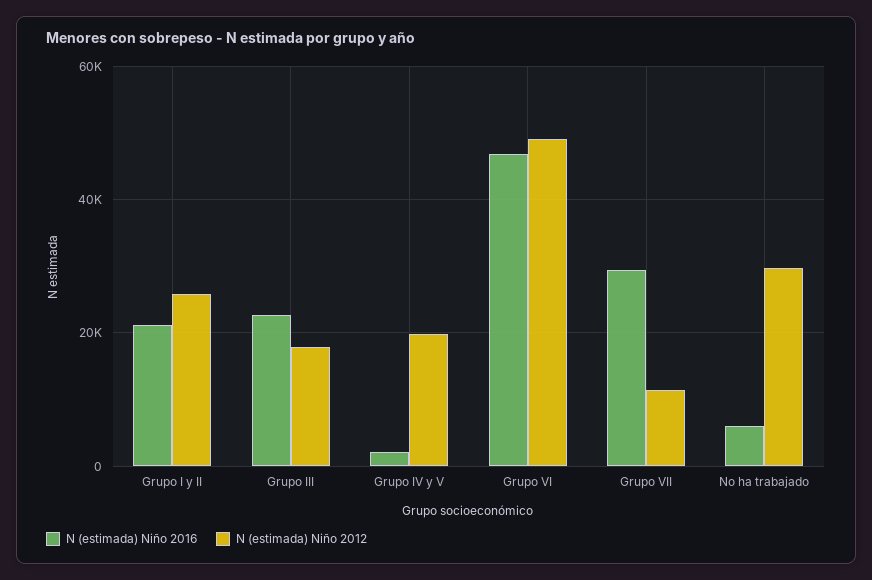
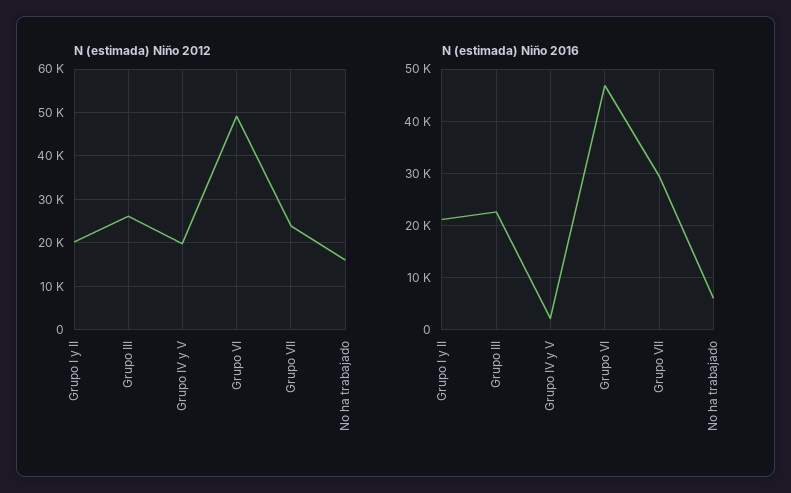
  {
    "N (estimada) Niño 2016": {
      "Grupo I y II": 22000,
      "Grupo III": 22000,
      "Grupo IV y V": 2000,
      "Grupo VI": 46000,
      "Grupo VII": 30000,
      "No ha trabajado": 6000
    },
    "N (estimada) Niño 2012": {
-     "Grupo I y II": 26000,
+     "Grupo I y II": 20000,
-     "Grupo III": 18000,
+     "Grupo III": 26000,
      "Grupo IV y V": 20000,
      "Grupo VI": 50000,
-     "Grupo VII": 12000,
+     "Grupo VII": 24000,
-     "No ha trabajado": 30000
+     "No ha trabajado": 16000
    }
  }

